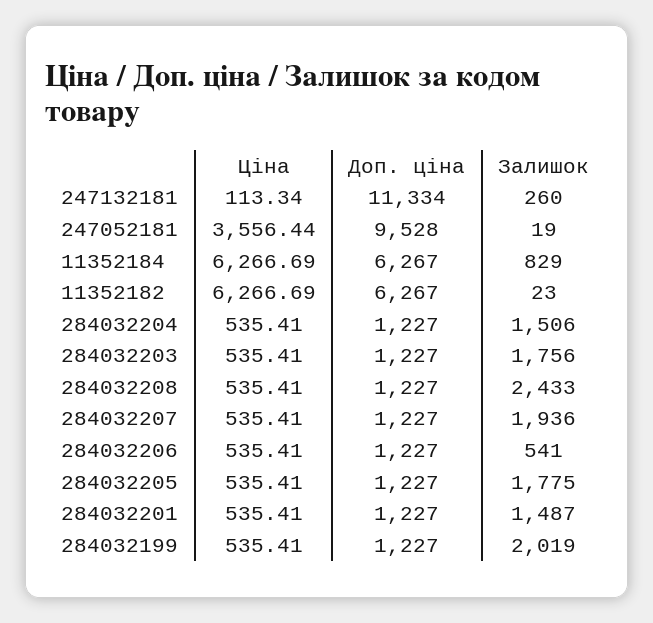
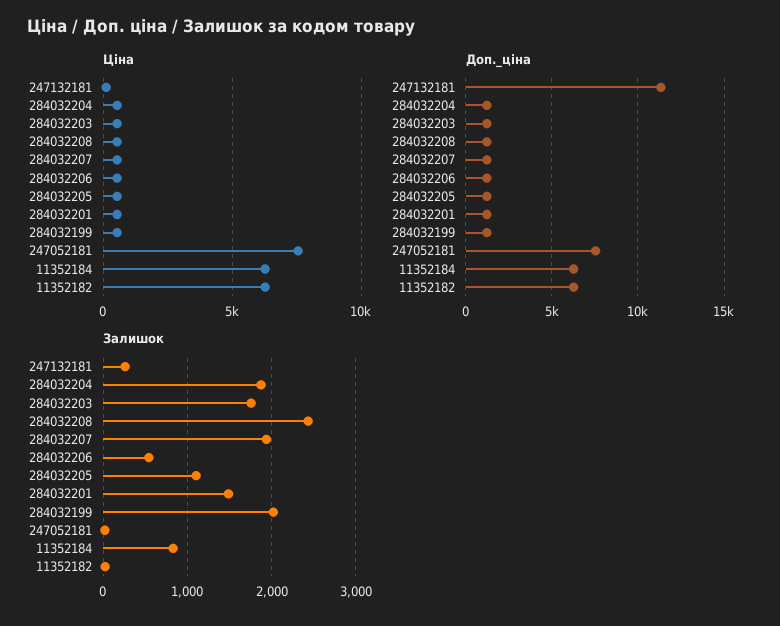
  {
    "Ціна": {
      "247132181": 113.34,
-     "247052181": 3556.44,
+     "247052181": 7500,
      "11352184": 6266.69,
      "11352182": 6266.69,
      "284032204": 535.41,
      "284032203": 535.41,
      "284032208": 535.41,
      "284032207": 535.41,
      "284032206": 535.41,
      "284032205": 535.41,
      "284032201": 535.41,
      "284032199": 535.41
    },
    "Доп. ціна": {
      "247132181": 11334,
-     "247052181": 9528,
+     "247052181": 7500,
      "11352184": 6267,
      "11352182": 6267,
      "284032204": 1227,
      "284032203": 1227,
      "284032208": 1227,
      "284032207": 1227,
      "284032206": 1227,
      "284032205": 1227,
      "284032201": 1227,
      "284032199": 1227
    },
    "Залишок": {
      "247132181": 260,
      "247052181": 19,
      "11352184": 829,
      "11352182": 23,
-     "284032204": 1506,
+     "284032204": 1900,
      "284032203": 1756,
      "284032208": 2433,
      "284032207": 1936,
      "284032206": 541,
-     "284032205": 1775,
+     "284032205": 1100,
      "284032201": 1487,
      "284032199": 2019
    }
  }

